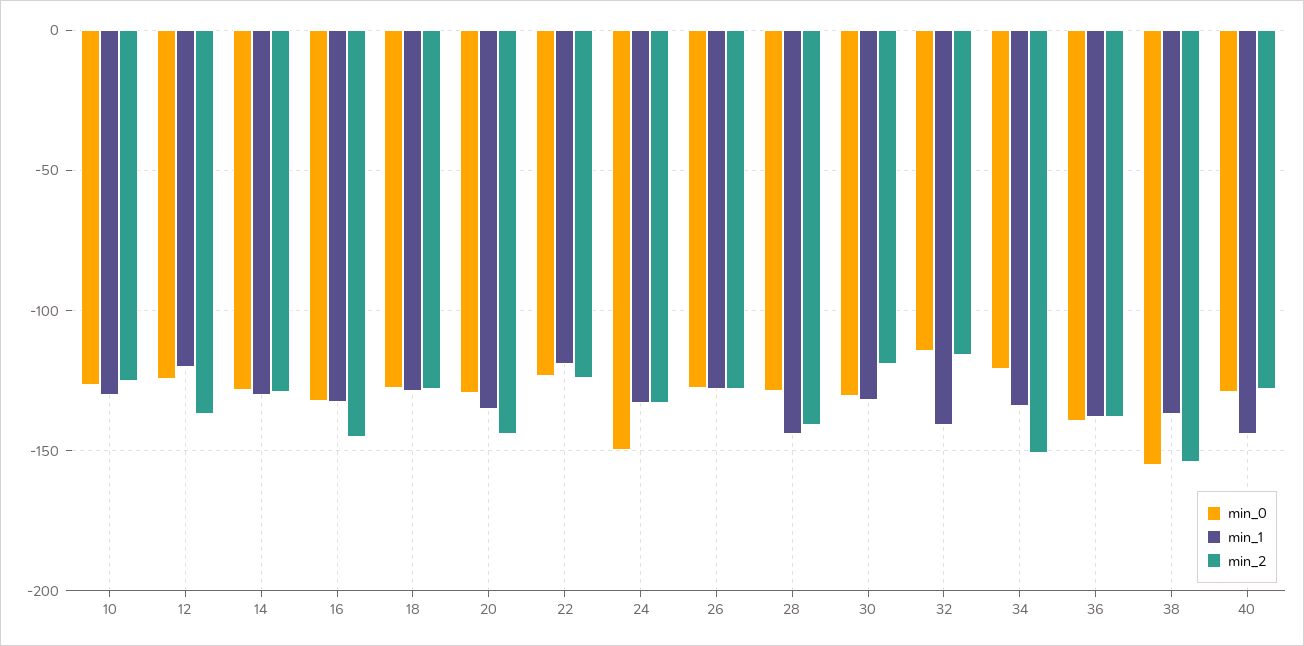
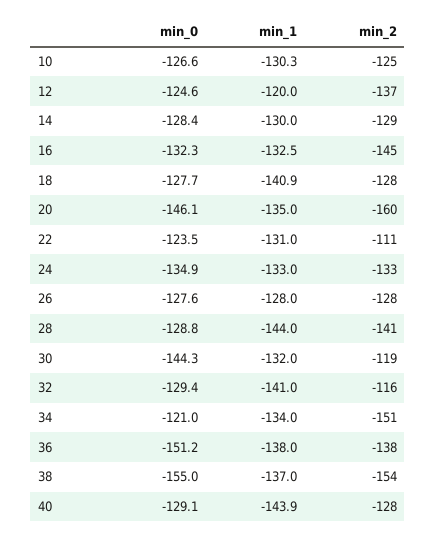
  {
    "min_0": {
      "10": -126.6,
      "12": -124.6,
      "14": -128.4,
      "16": -132.3,
      "18": -127.7,
-     "20": -130,
+     "20": -146.1,
      "22": -123.5,
-     "24": -150,
+     "24": -134.9,
      "26": -127.6,
      "28": -128.8,
-     "30": -130,
+     "30": -144.3,
-     "32": -115,
+     "32": -129.4,
      "34": -121,
-     "36": -140,
+     "36": -151.2,
      "38": -155,
      "40": -129.1
    },
    "min_1": {
      "10": -130.3,
      "12": -120,
      "14": -130,
      "16": -132.5,
-     "18": -130,
+     "18": -140.9,
      "20": -135,
-     "22": -120,
+     "22": -131,
      "24": -133,
      "26": -128,
      "28": -144,
      "30": -132,
      "32": -141,
      "34": -134,
      "36": -138,
      "38": -137,
      "40": -143.9
    },
    "min_2": {
      "10": -125,
      "12": -137,
      "14": -129,
      "16": -145,
      "18": -128,
-     "20": -145,
+     "20": -160,
-     "22": -125,
+     "22": -111,
      "24": -133,
      "26": -128,
      "28": -141,
      "30": -119,
      "32": -116,
      "34": -151,
      "36": -138,
      "38": -154,
      "40": -128
    }
  }

